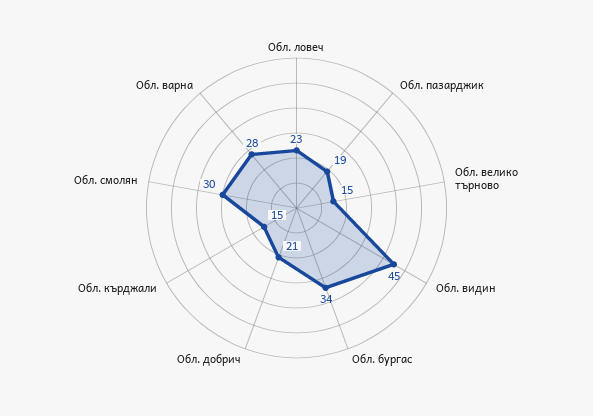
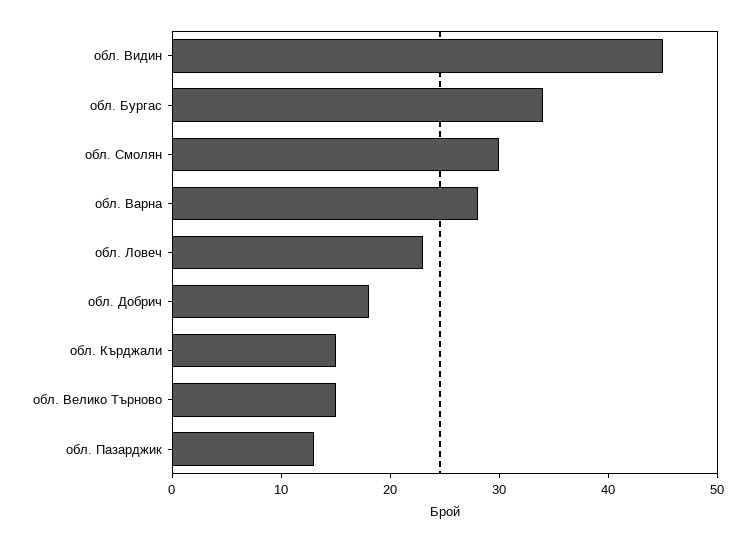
  {
    "Обл. ловеч": 23,
-   "Обл. пазарджик": 19,
+   "Обл. пазарджик": 13,
    "Обл. велико търново": 15,
    "Обл. видин": 45,
    "Обл. бургас": 34,
-   "Обл. добрич": 21,
+   "Обл. добрич": 18,
    "Обл. кърджали": 15,
    "Обл. смолян": 30,
    "Обл. варна": 28
  }

